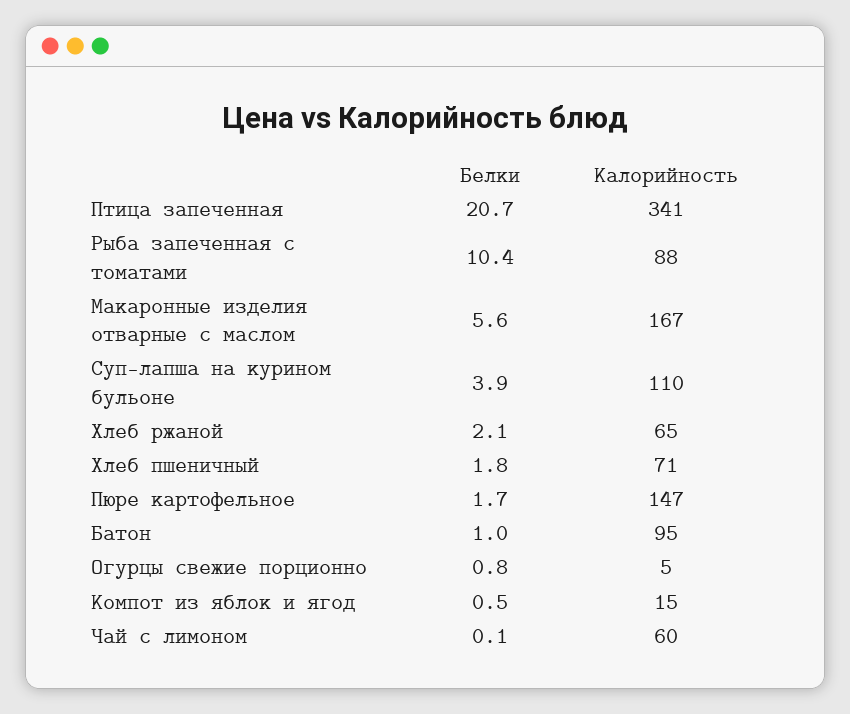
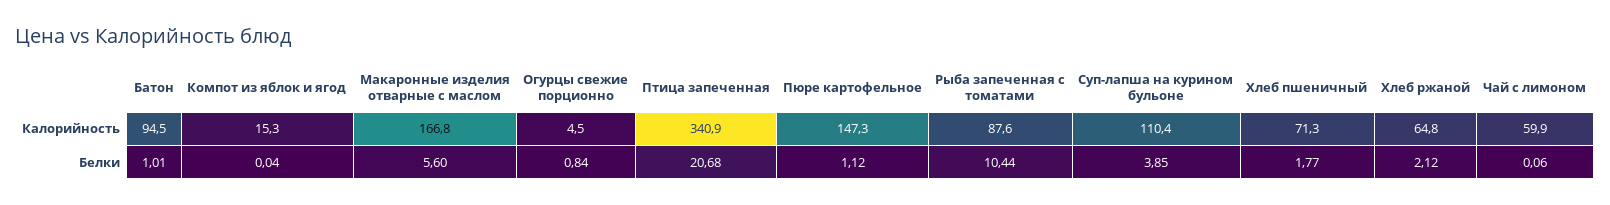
  {
    "Белки": {
      "Птица запеченная": 20.68,
      "Рыба запеченная с томатами": 10.44,
      "Макаронные изделия отварные с маслом": 5.6,
      "Суп-лапша на курином бульоне": 3.85,
      "Хлеб ржаной": 2.12,
      "Хлеб пшеничный": 1.77,
-     "Пюре картофельное": 1.7,
+     "Пюре картофельное": 1.12,
      "Батон": 1.01,
      "Огурцы свежие порционно": 0.84,
-     "Компот из яблок и ягод": 0.5,
+     "Компот из яблок и ягод": 0.04,
      "Чай с лимоном": 0.06
    },
    "Калорийность": {
      "Птица запеченная": 340.9,
      "Рыба запеченная с томатами": 87.6,
      "Макаронные изделия отварные с маслом": 166.8,
      "Суп-лапша на курином бульоне": 110.4,
      "Хлеб ржаной": 64.8,
      "Хлеб пшеничный": 71.3,
      "Пюре картофельное": 147.3,
      "Батон": 94.5,
      "Огурцы свежие порционно": 4.5,
      "Компот из яблок и ягод": 15.3,
      "Чай с лимоном": 59.9
    }
  }

